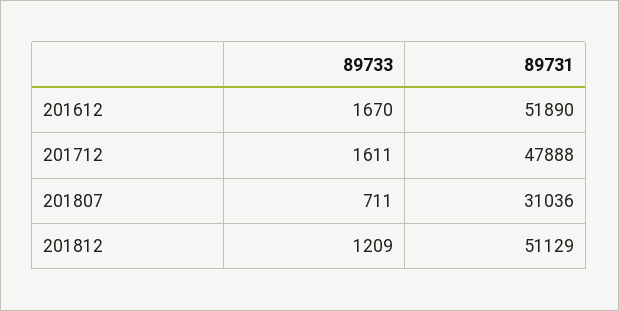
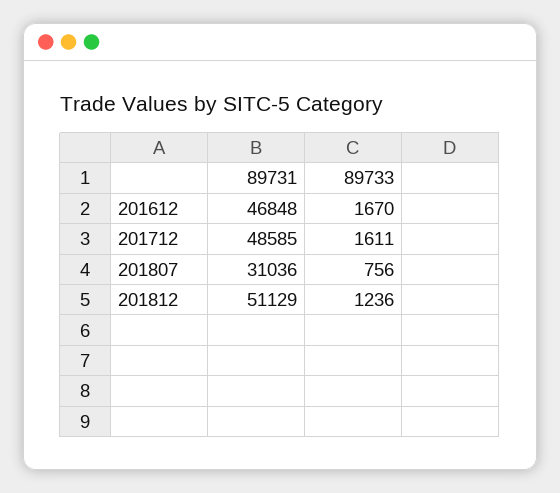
  {
    "89733": {
      "201612": 1670,
      "201712": 1611,
-     "201807": 711,
+     "201807": 756,
-     "201812": 1209
+     "201812": 1236
    },
    "89731": {
-     "201612": 51890,
+     "201612": 46848,
-     "201712": 47888,
+     "201712": 48585,
      "201807": 31036,
      "201812": 51129
    }
  }

